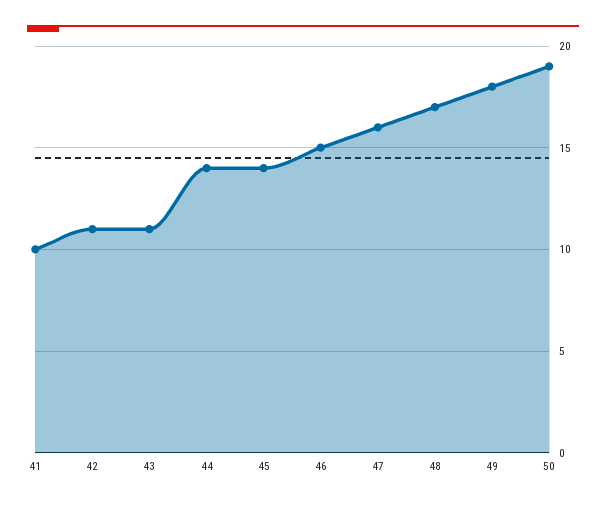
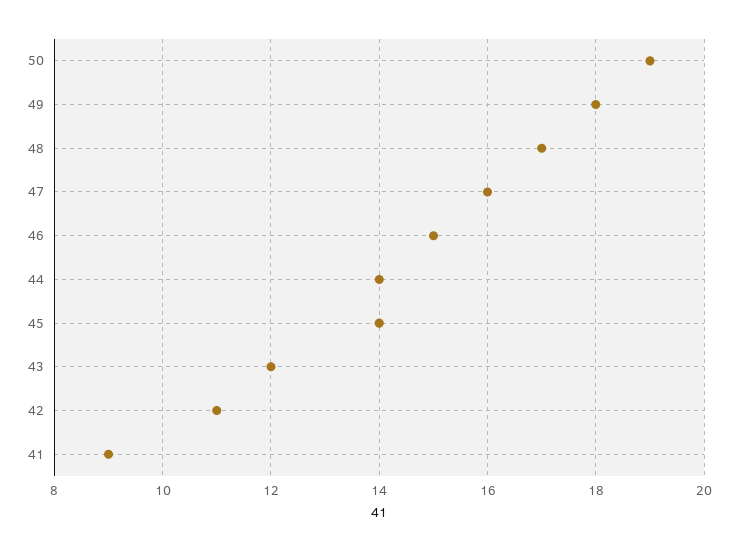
  {
-   "41": 10,
+   "41": 9,
    "42": 11,
-   "43": 11,
+   "43": 12,
    "44": 14,
    "45": 14,
    "46": 15,
    "47": 16,
    "48": 17,
    "49": 18,
    "50": 19
  }

